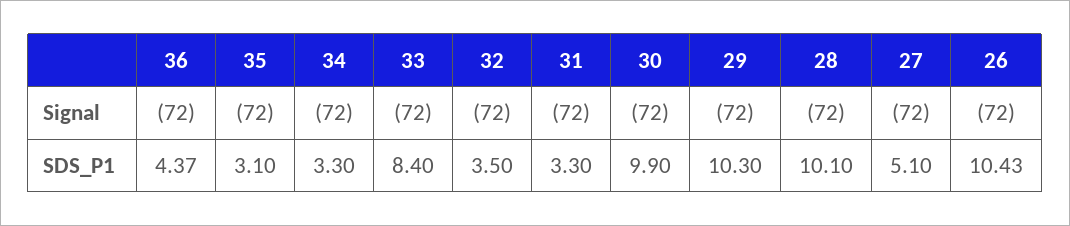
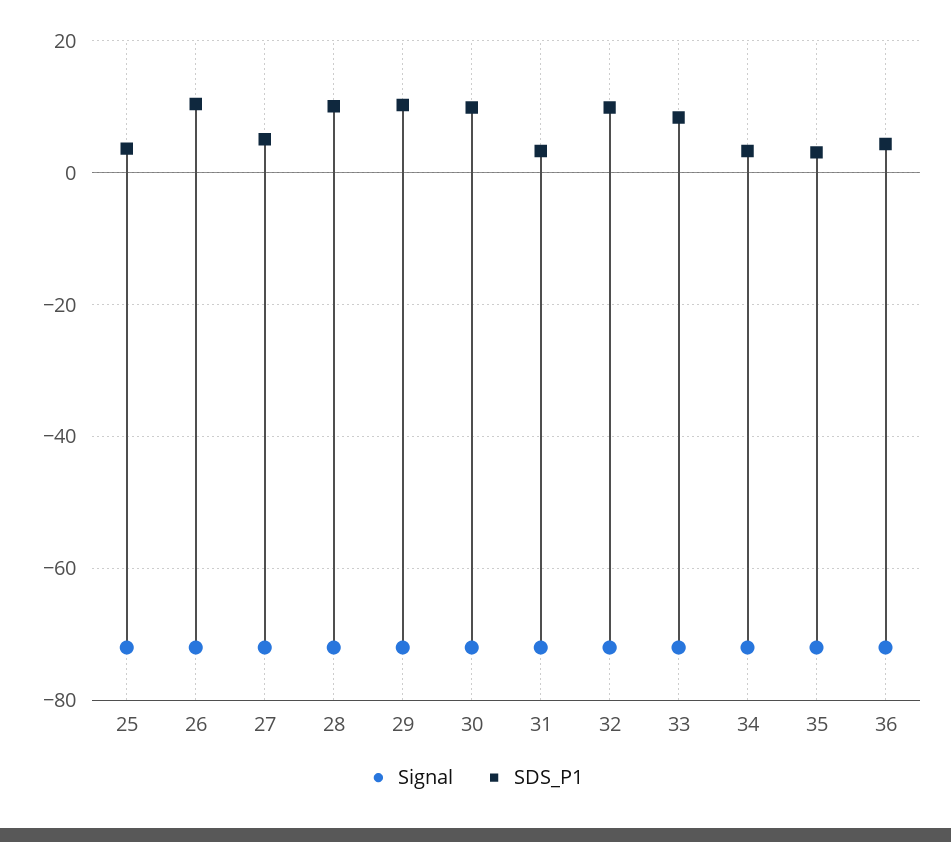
  {
    "Signal": {
      "36": -72,
      "35": -72,
      "34": -72,
      "33": -72,
      "32": -72,
      "31": -72,
      "30": -72,
      "29": -72,
      "28": -72,
      "27": -72,
-     "26": -72
+     "26": -72,
+     "25": -72
    },
    "SDS_P1": {
      "36": 4.37,
      "35": 3.1,
      "34": 3.3,
      "33": 8.4,
-     "32": 3.5,
+     "32": 10,
      "31": 3.3,
      "30": 9.9,
      "29": 10.3,
      "28": 10.1,
      "27": 5.1,
-     "26": 10.43
+     "26": 10.43,
+     "25": 4
    }
  }

